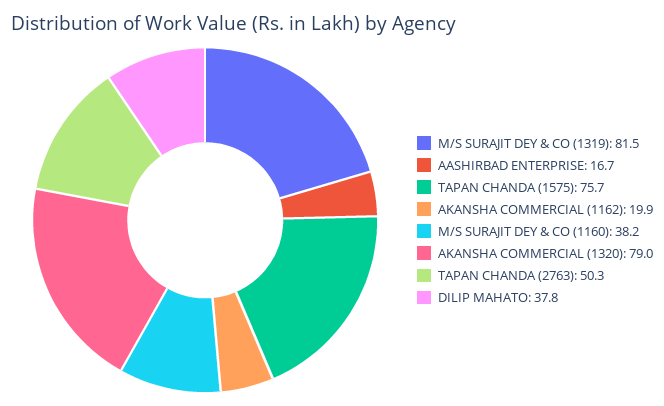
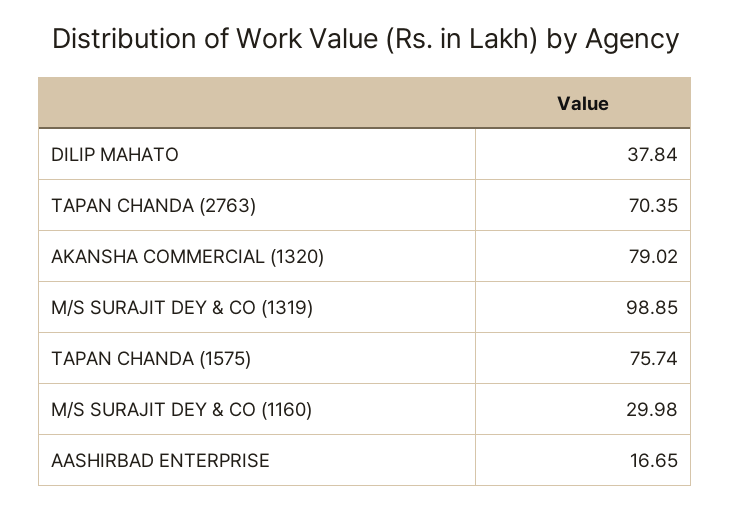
  {
-   "M/S SURAJIT DEY & CO (1319)": 81.5,
+   "M/S SURAJIT DEY & CO (1319)": 98.85,
    "AASHIRBAD ENTERPRISE": 16.65,
    "TAPAN CHANDA (1575)": 75.74,
-   "AKANSHA COMMERCIAL (1162)": 19.9,
-   "M/S SURAJIT DEY & CO (1160)": 38.2,
+   "M/S SURAJIT DEY & CO (1160)": 29.98,
    "AKANSHA COMMERCIAL (1320)": 79.02,
-   "TAPAN CHANDA (2763)": 50.3,
+   "TAPAN CHANDA (2763)": 70.35,
    "DILIP MAHATO": 37.84
  }

